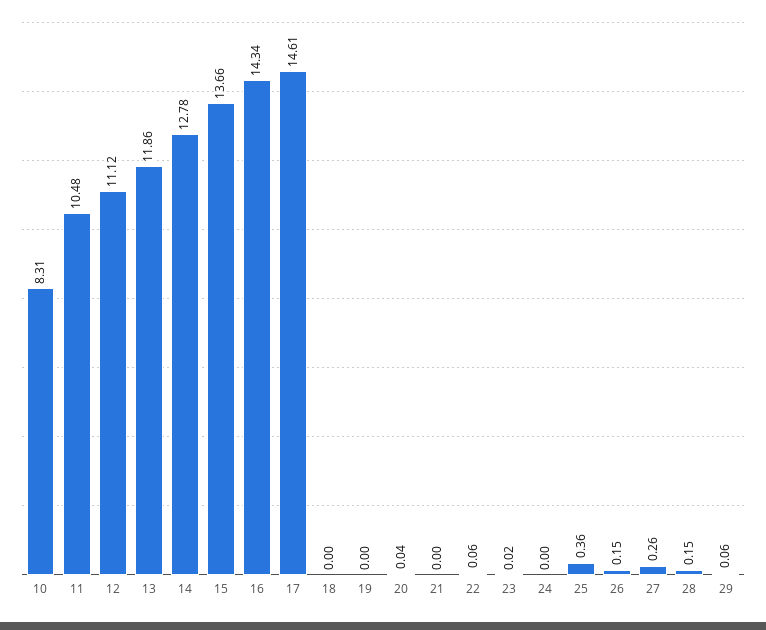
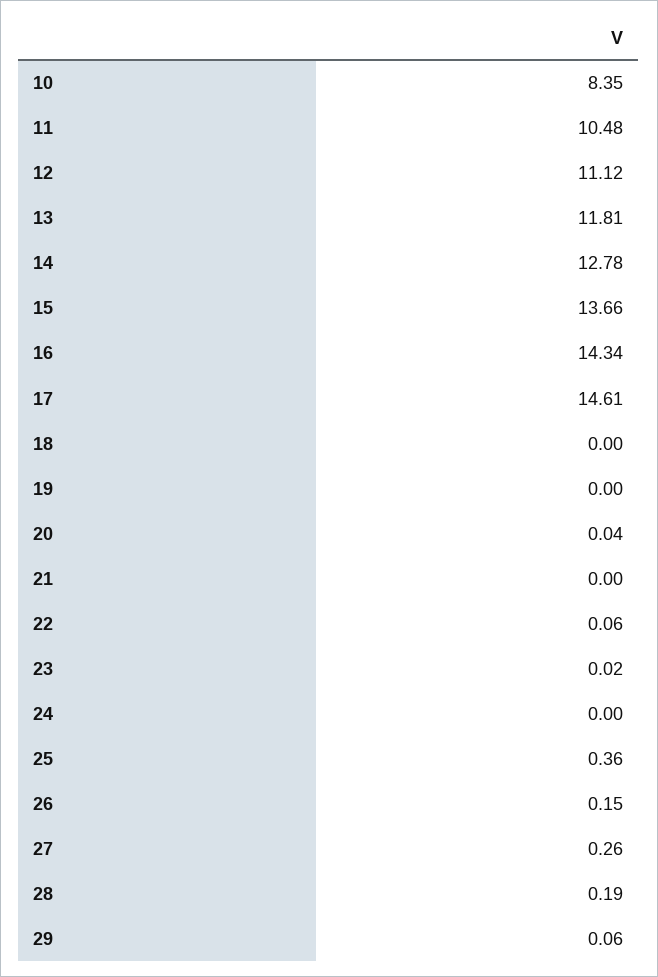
  {
-   "10": 8.31,
+   "10": 8.35,
    "11": 10.48,
    "12": 11.12,
-   "13": 11.86,
+   "13": 11.81,
    "14": 12.78,
    "15": 13.66,
    "16": 14.34,
    "17": 14.61,
    "18": 0,
    "19": 0,
    "20": 0.04,
    "21": 0,
    "22": 0.06,
    "23": 0.02,
    "24": 0,
    "25": 0.36,
    "26": 0.15,
    "27": 0.26,
-   "28": 0.15,
+   "28": 0.19,
    "29": 0.06
  }

